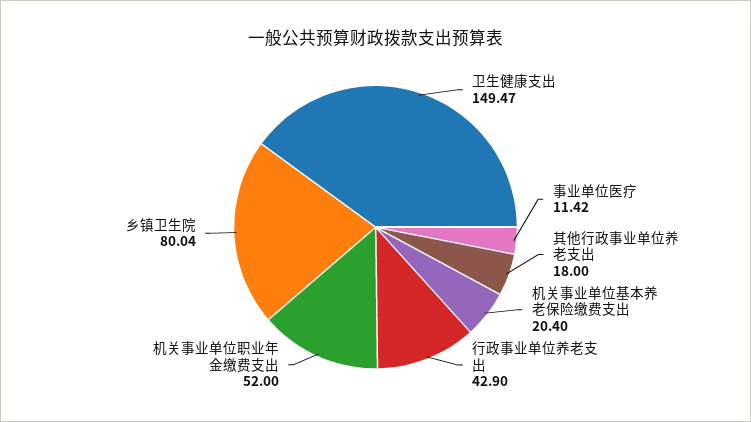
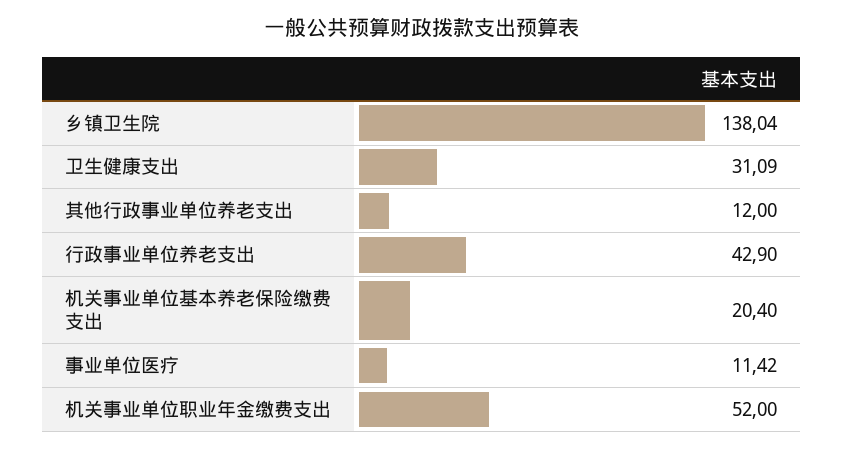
  {
-   "卫生健康支出": 149.47,
+   "卫生健康支出": 31.09,
    "事业单位医疗": 11.42,
-   "其他行政事业单位养老支出": 18,
+   "其他行政事业单位养老支出": 12,
    "机关事业单位基本养老保险缴费支出": 20.4,
    "行政事业单位养老支出": 42.9,
    "机关事业单位职业年金缴费支出": 52,
-   "乡镇卫生院": 80.04
+   "乡镇卫生院": 138.04
  }

